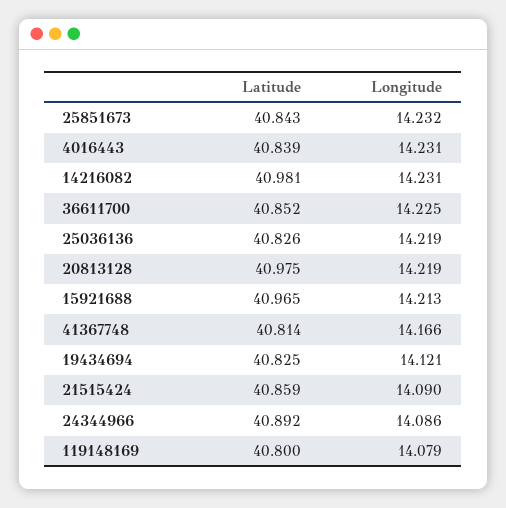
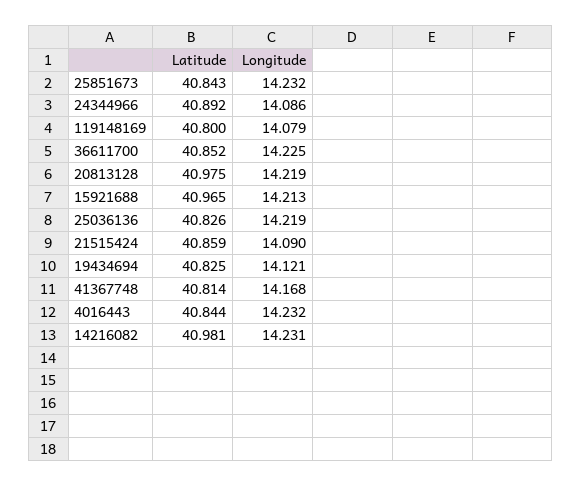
  {
    "Latitude": {
      "25851673": 40.843,
-     "4016443": 40.839,
+     "4016443": 40.844,
      "14216082": 40.981,
      "36611700": 40.852,
      "25036136": 40.826,
      "20813128": 40.975,
      "15921688": 40.965,
      "41367748": 40.814,
      "19434694": 40.825,
      "21515424": 40.859,
      "24344966": 40.892,
      "119148169": 40.8
    },
    "Longitude": {
      "25851673": 14.232,
-     "4016443": 14.231,
+     "4016443": 14.232,
      "14216082": 14.231,
      "36611700": 14.225,
      "25036136": 14.219,
      "20813128": 14.219,
      "15921688": 14.213,
-     "41367748": 14.166,
+     "41367748": 14.168,
      "19434694": 14.121,
      "21515424": 14.09,
      "24344966": 14.086,
      "119148169": 14.079
    }
  }

